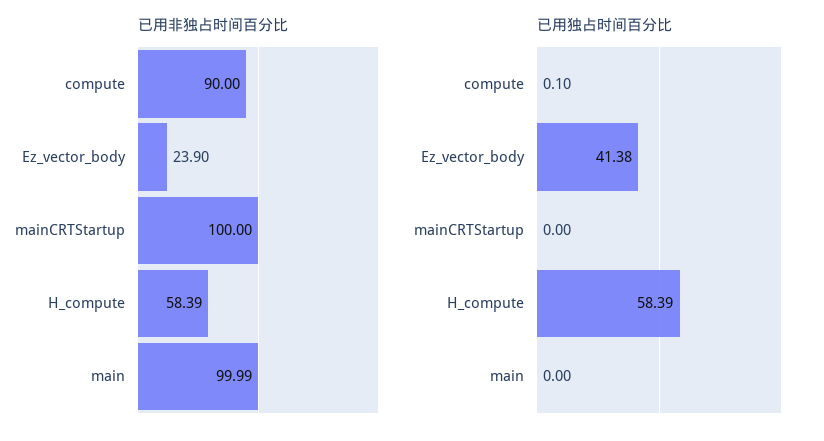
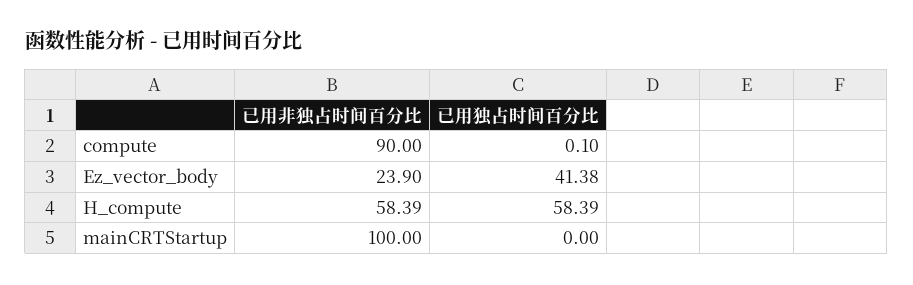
  {
    "已用非独占时间百分比": {
      "compute": 90,
      "Ez_vector_body": 23.9,
      "mainCRTStartup": 100,
-     "H_compute": 58.39,
+     "H_compute": 58.39
-     "main": 99.99
    },
    "已用独占时间百分比": {
      "compute": 0.1,
      "Ez_vector_body": 41.38,
      "mainCRTStartup": 0,
-     "H_compute": 58.39,
+     "H_compute": 58.39
-     "main": 0
    }
  }

